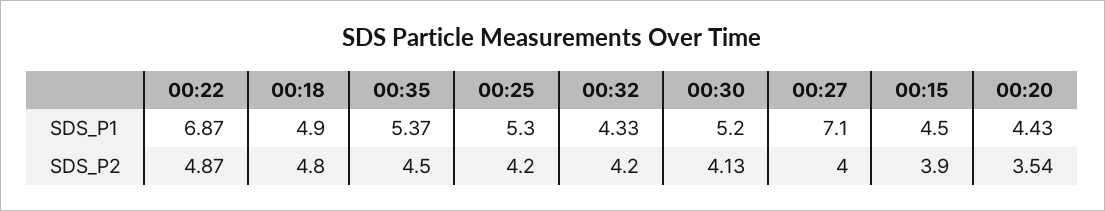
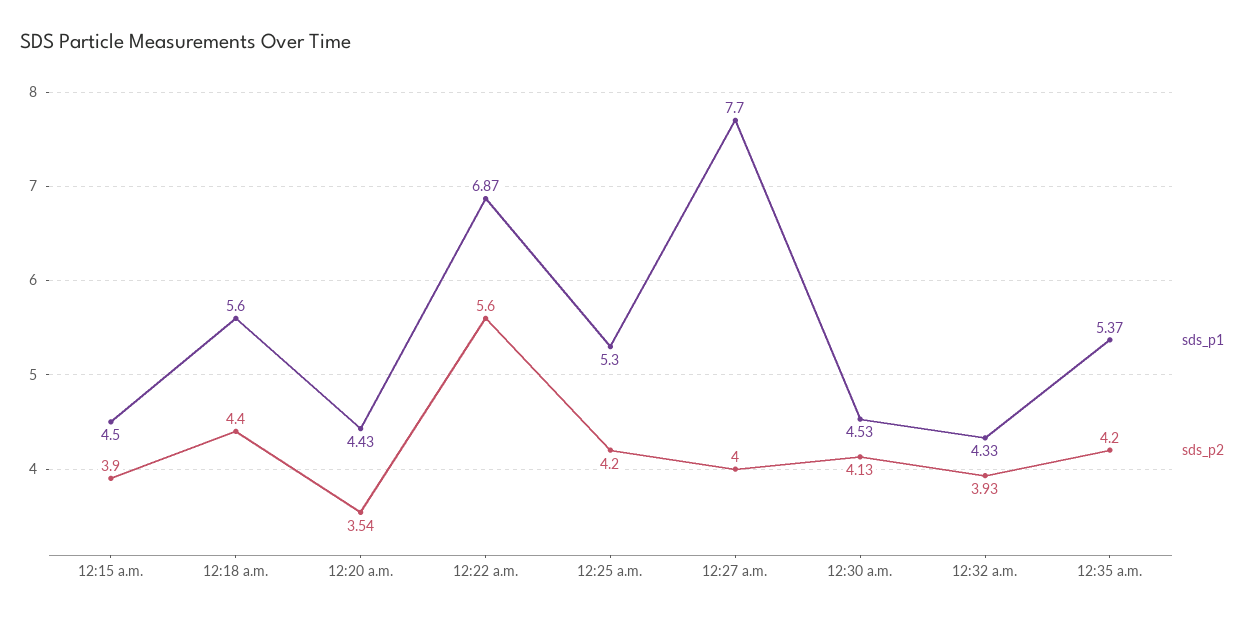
  {
    "SDS_P1": {
      "00:22": 6.87,
-     "00:18": 4.9,
+     "00:18": 5.6,
      "00:35": 5.37,
      "00:25": 5.3,
      "00:32": 4.33,
-     "00:30": 5.2,
+     "00:30": 4.53,
-     "00:27": 7.1,
+     "00:27": 7.7,
      "00:15": 4.5,
      "00:20": 4.43
    },
    "SDS_P2": {
-     "00:22": 4.87,
+     "00:22": 5.6,
-     "00:18": 4.8,
+     "00:18": 4.4,
-     "00:35": 4.5,
+     "00:35": 4.2,
      "00:25": 4.2,
-     "00:32": 4.2,
+     "00:32": 3.93,
      "00:30": 4.13,
      "00:27": 4,
      "00:15": 3.9,
      "00:20": 3.54
    }
  }

